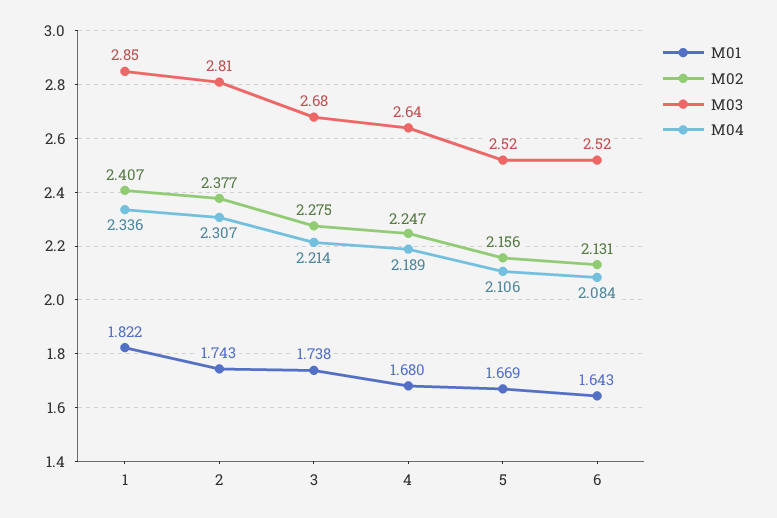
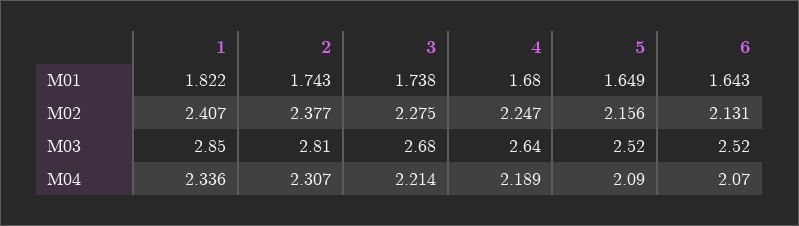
  {
    "M01": {
      "1": 1.822,
      "2": 1.743,
      "3": 1.738,
      "4": 1.68,
-     "5": 1.669,
+     "5": 1.649,
      "6": 1.643
    },
    "M02": {
      "1": 2.407,
      "2": 2.377,
      "3": 2.275,
      "4": 2.247,
      "5": 2.156,
      "6": 2.131
    },
    "M03": {
      "1": 2.85,
      "2": 2.81,
      "3": 2.68,
      "4": 2.64,
      "5": 2.52,
      "6": 2.52
    },
    "M04": {
      "1": 2.336,
      "2": 2.307,
      "3": 2.214,
      "4": 2.189,
-     "5": 2.106,
+     "5": 2.09,
-     "6": 2.084
+     "6": 2.07
    }
  }

